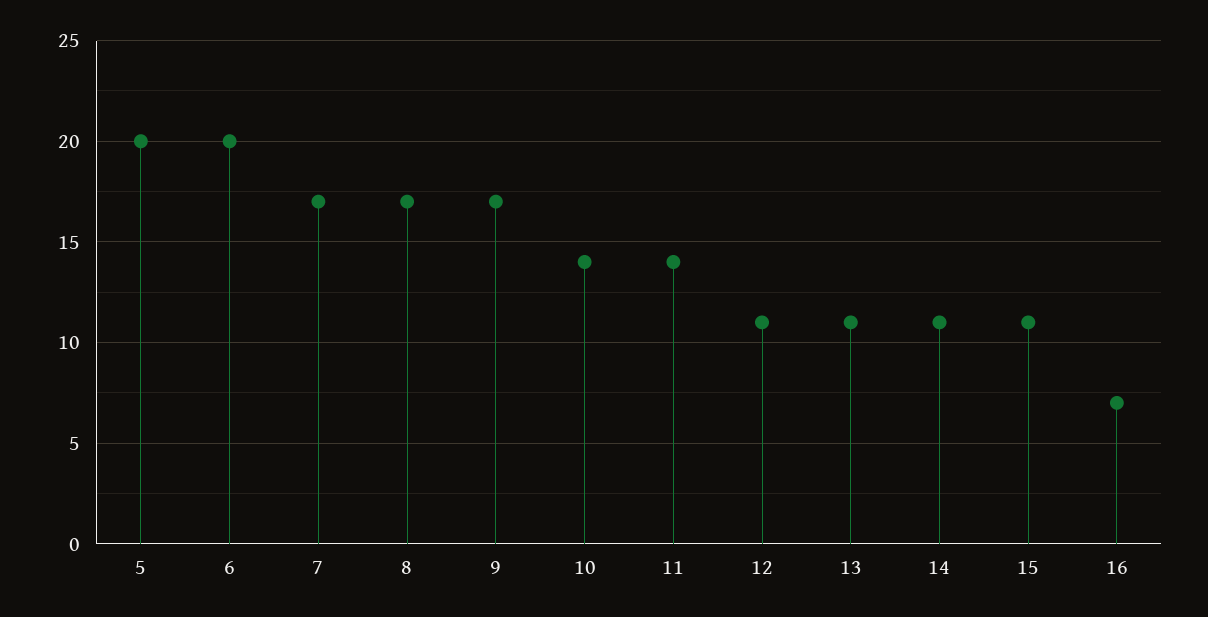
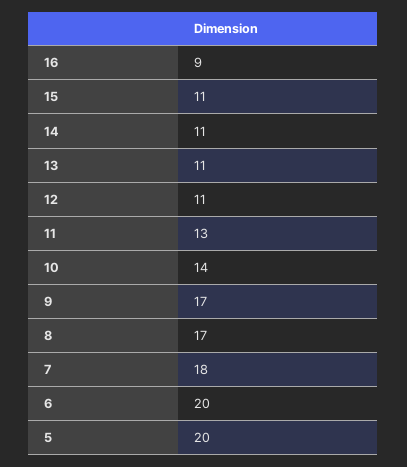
  {
    "5": 20,
    "6": 20,
-   "7": 17,
+   "7": 18,
    "8": 17,
    "9": 17,
    "10": 14,
-   "11": 14,
+   "11": 13,
    "12": 11,
    "13": 11,
    "14": 11,
    "15": 11,
-   "16": 7
+   "16": 9
  }

